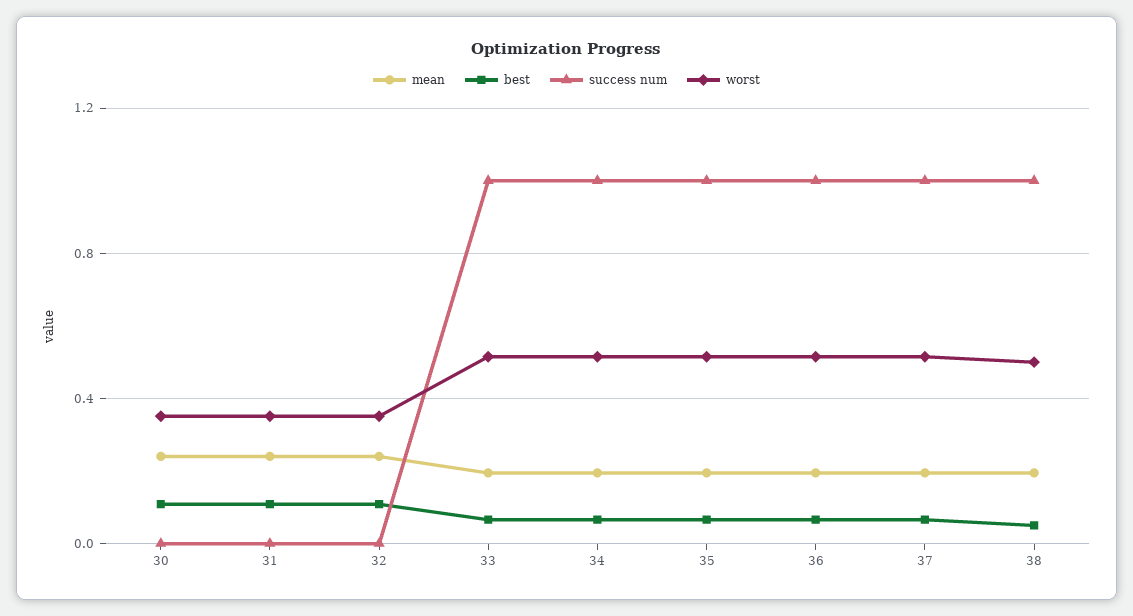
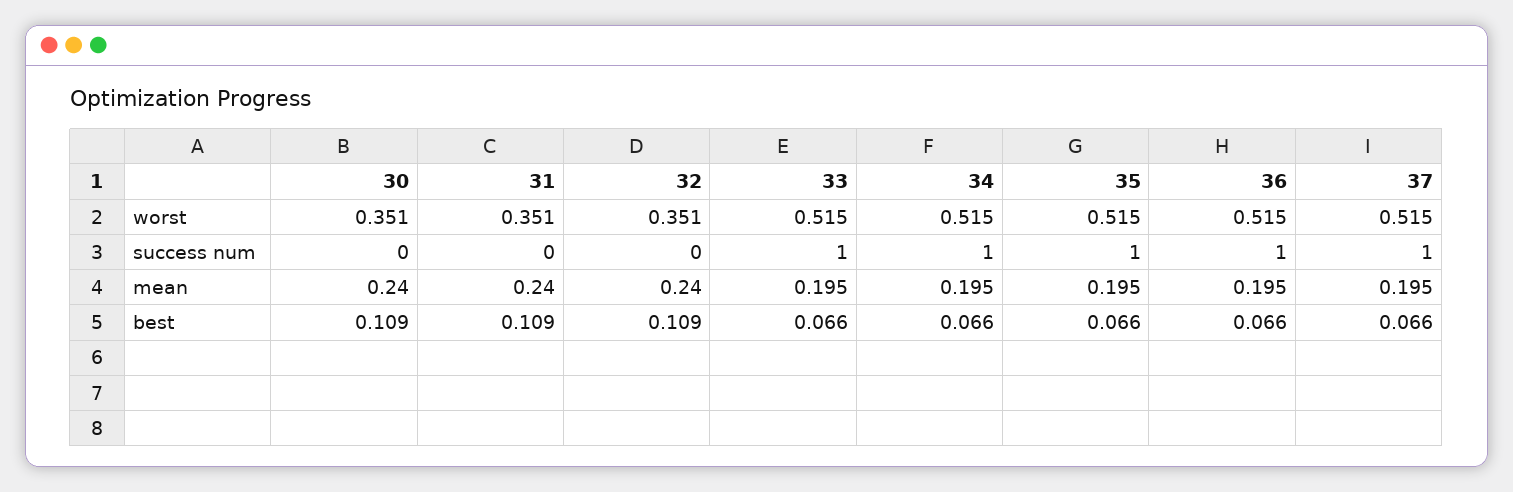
  {
    "mean": {
      "30": 0.24,
      "31": 0.24,
      "32": 0.24,
      "33": 0.195,
      "34": 0.195,
      "35": 0.195,
      "36": 0.195,
-     "37": 0.195,
+     "37": 0.195
-     "38": 0.2
    },
    "best": {
      "30": 0.109,
      "31": 0.109,
      "32": 0.109,
      "33": 0.066,
      "34": 0.066,
      "35": 0.066,
      "36": 0.066,
-     "37": 0.066,
+     "37": 0.066
-     "38": 0.05
    },
    "success num": {
      "30": 0,
      "31": 0,
      "32": 0,
      "33": 1,
      "34": 1,
      "35": 1,
      "36": 1,
-     "37": 1,
+     "37": 1
-     "38": 1
    },
    "worst": {
      "30": 0.351,
      "31": 0.351,
      "32": 0.351,
      "33": 0.515,
      "34": 0.515,
      "35": 0.515,
      "36": 0.515,
-     "37": 0.515,
+     "37": 0.515
-     "38": 0.5
    }
  }

